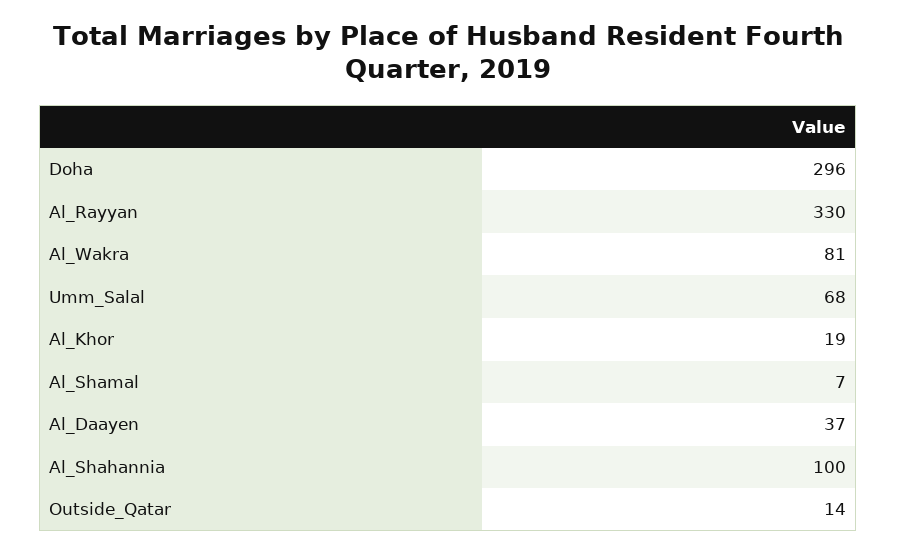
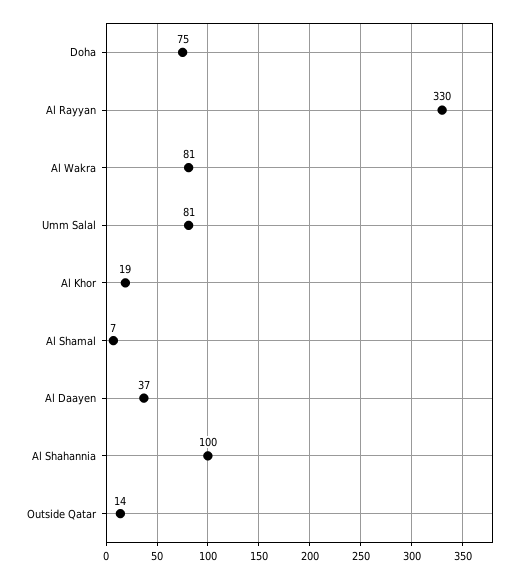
  {
-   "Doha": 296,
+   "Doha": 75,
    "Al_Rayyan": 330,
    "Al_Wakra": 81,
-   "Umm_Salal": 68,
+   "Umm_Salal": 81,
    "Al_Khor": 19,
    "Al_Shamal": 7,
    "Al_Daayen": 37,
    "Al_Shahannia": 100,
    "Outside_Qatar": 14
  }

